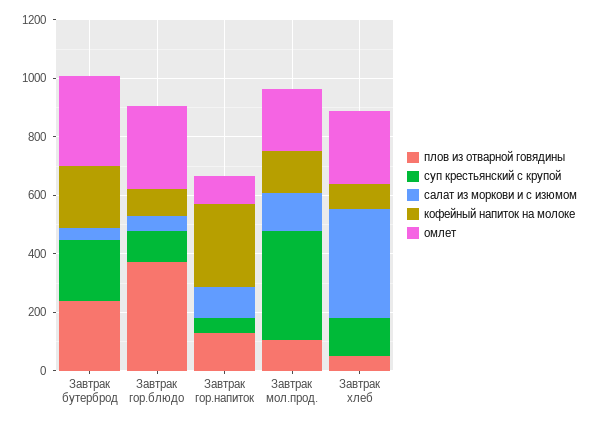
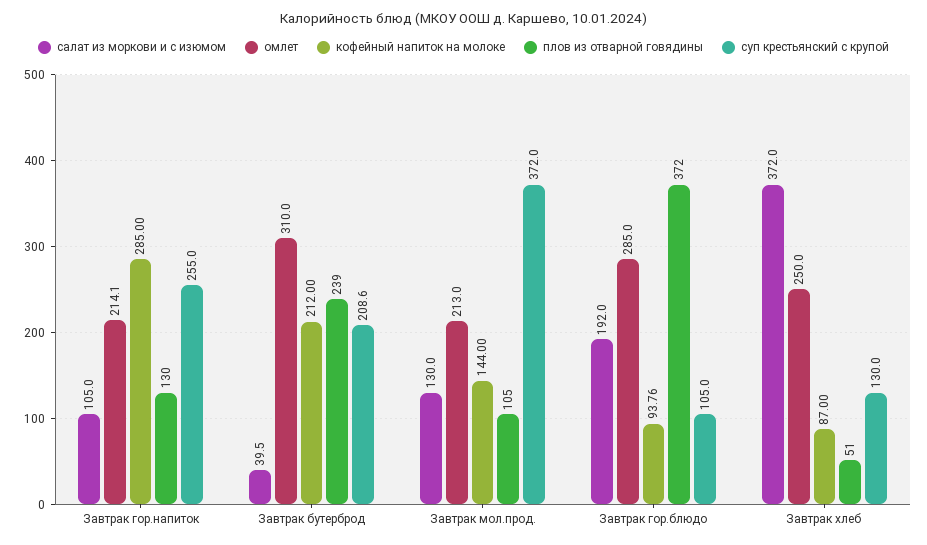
  {
    "плов из отварной говядины": {
      "Завтрак бутерброд": 239,
      "Завтрак гор.блюдо": 372,
      "Завтрак гор.напиток": 130,
      "Завтрак мол.прод.": 105,
      "Завтрак хлеб": 51
    },
    "суп крестьянский с крупой": {
      "Завтрак бутерброд": 208.6,
      "Завтрак гор.блюдо": 105,
-     "Завтрак гор.напиток": 50,
+     "Завтрак гор.напиток": 255,
      "Завтрак мол.прод.": 372,
      "Завтрак хлеб": 130
    },
    "салат из моркови и с изюмом": {
      "Завтрак бутерброд": 39.5,
-     "Завтрак гор.блюдо": 50,
+     "Завтрак гор.блюдо": 192,
      "Завтрак гор.напиток": 105,
      "Завтрак мол.прод.": 130,
      "Завтрак хлеб": 372
    },
    "кофейный напиток на молоке": {
      "Завтрак бутерброд": 212,
      "Завтрак гор.блюдо": 93.76,
      "Завтрак гор.напиток": 285,
      "Завтрак мол.прод.": 144,
      "Завтрак хлеб": 87
    },
    "омлет": {
      "Завтрак бутерброд": 310,
      "Завтрак гор.блюдо": 285,
-     "Завтрак гор.напиток": 100,
+     "Завтрак гор.напиток": 214.1,
      "Завтрак мол.прод.": 213,
      "Завтрак хлеб": 250
    }
  }

